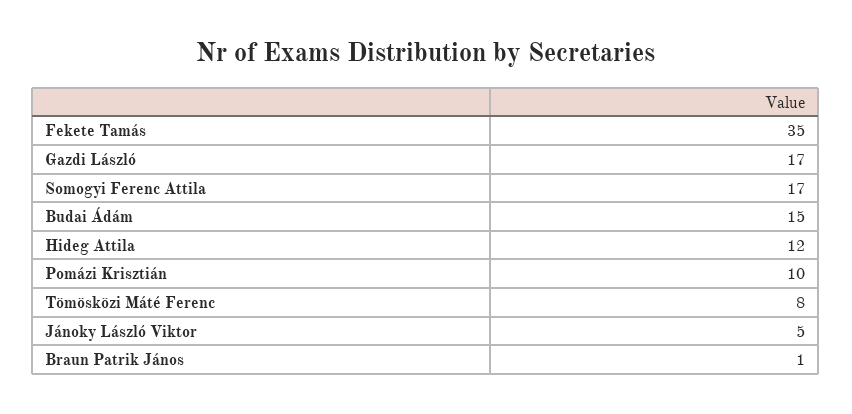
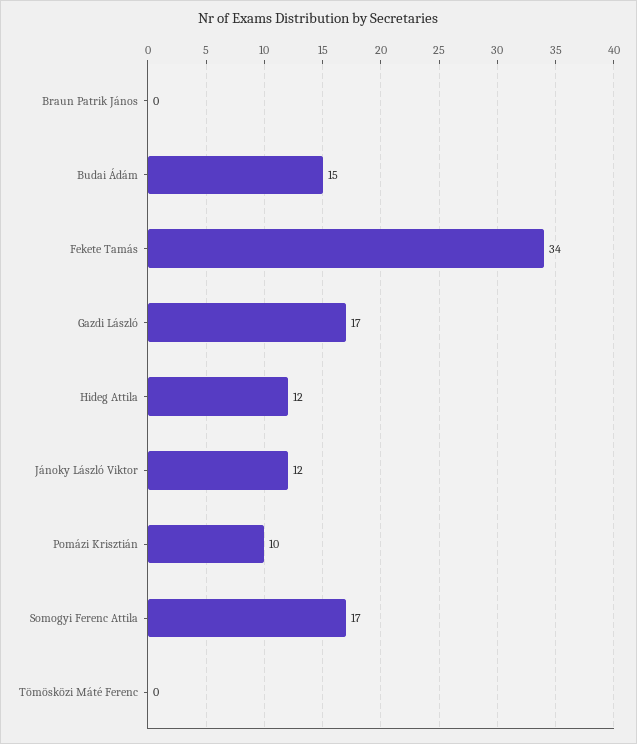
  {
-   "Fekete Tamás": 35,
+   "Fekete Tamás": 34,
    "Gazdi László": 17,
    "Somogyi Ferenc Attila": 17,
    "Budai Ádám": 15,
    "Hideg Attila": 12,
    "Pomázi Krisztián": 10,
-   "Tömösközi Máté Ferenc": 8,
+   "Tömösközi Máté Ferenc": 0,
-   "Jánoky László Viktor": 5,
+   "Jánoky László Viktor": 12,
-   "Braun Patrik János": 1
+   "Braun Patrik János": 0
  }

